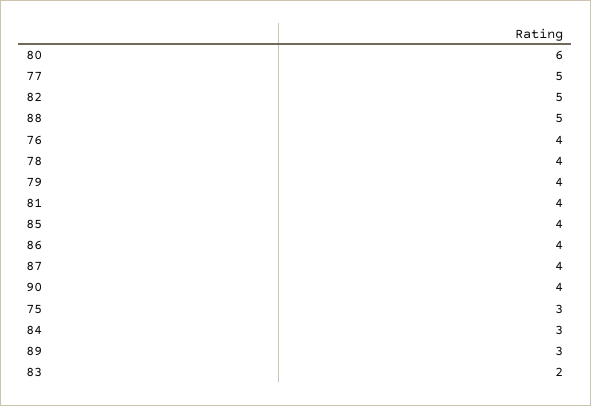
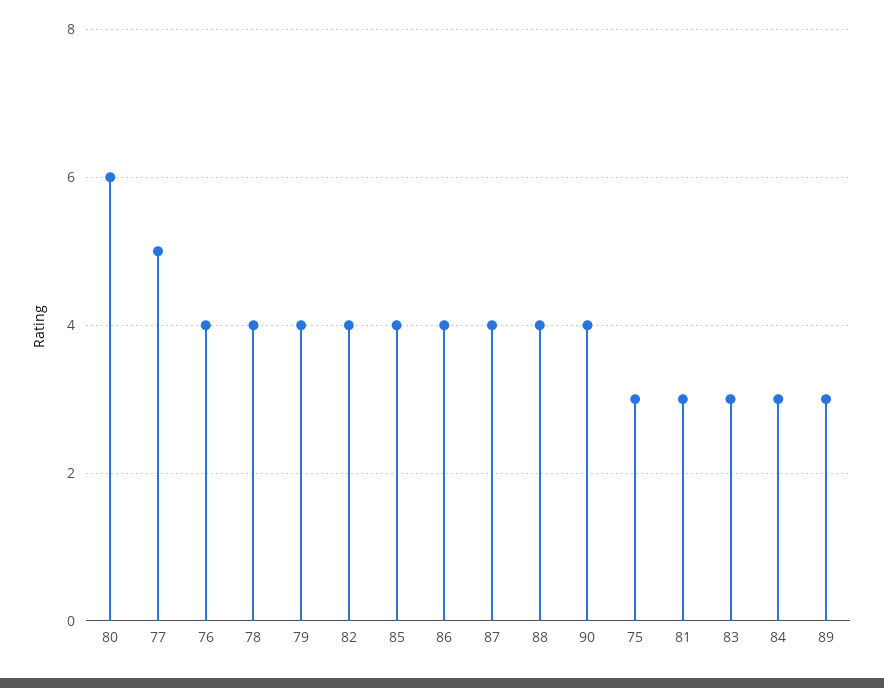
  {
    "80": 6,
    "77": 5,
-   "82": 5,
+   "82": 4,
-   "88": 5,
+   "88": 4,
    "76": 4,
    "78": 4,
    "79": 4,
-   "81": 4,
+   "81": 3,
    "85": 4,
    "86": 4,
    "87": 4,
    "90": 4,
    "75": 3,
    "84": 3,
    "89": 3,
-   "83": 2
+   "83": 3
  }

